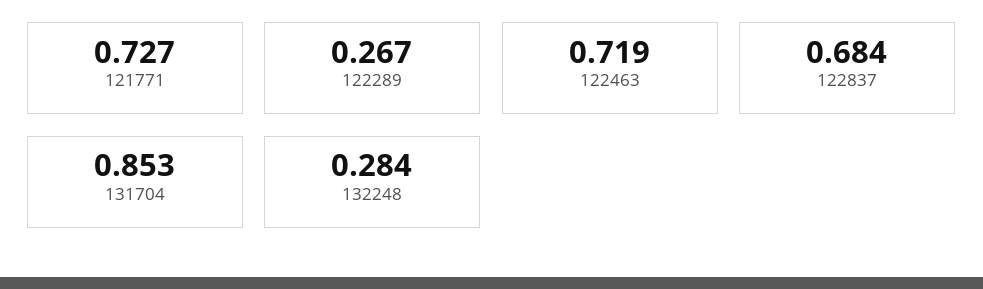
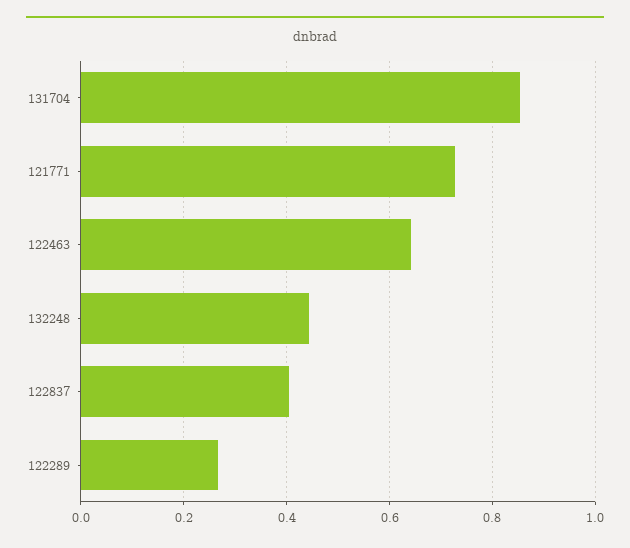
  {
    "121771": 0.727,
    "122289": 0.267,
-   "122463": 0.719,
+   "122463": 0.64,
-   "122837": 0.684,
+   "122837": 0.4,
    "131704": 0.853,
-   "132248": 0.284
+   "132248": 0.44
  }

